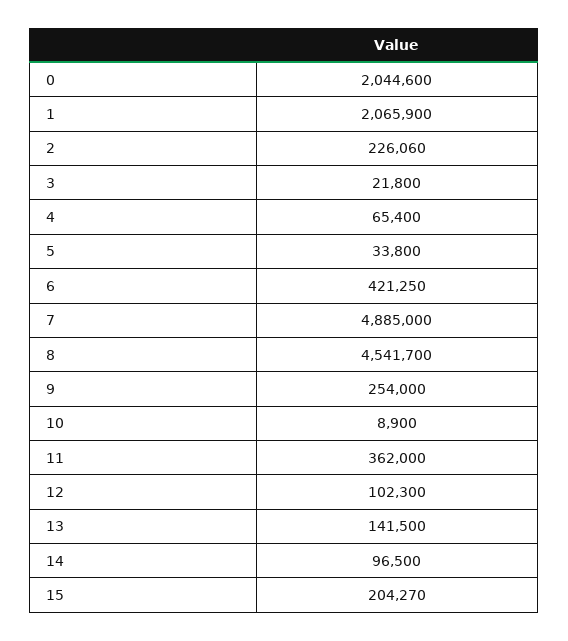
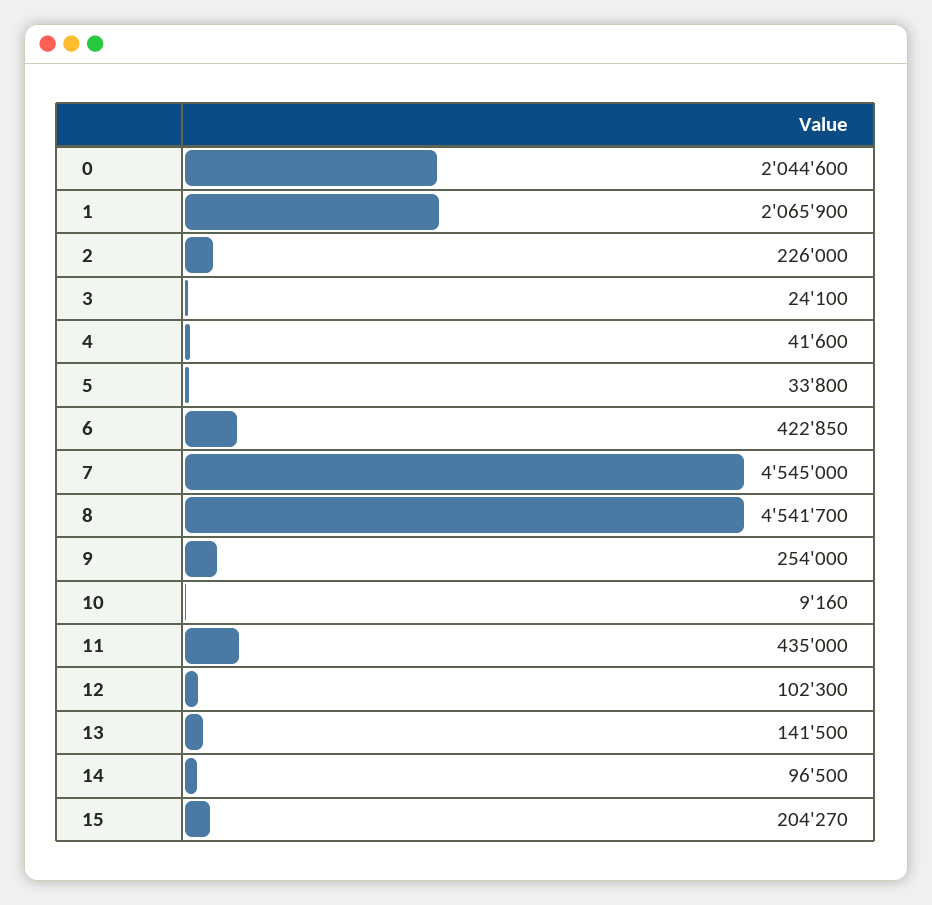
  {
    "0": 2044600,
    "1": 2065900,
-   "2": 226060,
+   "2": 226000,
-   "3": 21800,
+   "3": 24100,
-   "4": 65400,
+   "4": 41600,
    "5": 33800,
-   "6": 421250,
+   "6": 422850,
-   "7": 4885000,
+   "7": 4545000,
    "8": 4541700,
    "9": 254000,
-   "10": 8900,
+   "10": 9160,
-   "11": 362000,
+   "11": 435000,
    "12": 102300,
    "13": 141500,
    "14": 96500,
    "15": 204270
  }

